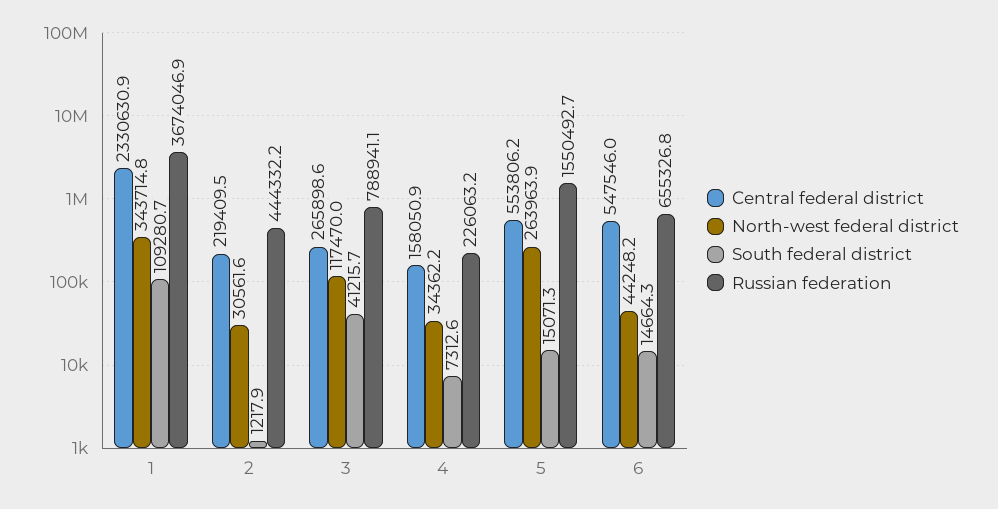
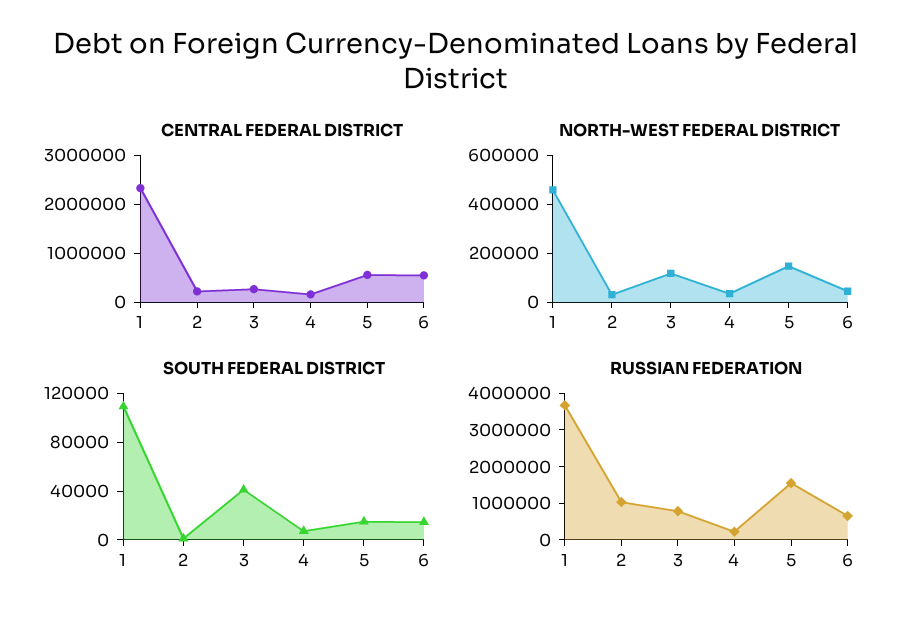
  {
    "Central federal district": {
      "1": 2330630.9,
      "2": 219409.5,
      "3": 265898.6,
      "4": 158050.9,
      "5": 553806.2,
      "6": 547546
    },
    "North-west federal district": {
-     "1": 343714.8,
+     "1": 450000,
      "2": 30561.6,
      "3": 117470,
      "4": 34362.2,
-     "5": 263963.9,
+     "5": 150000,
      "6": 44248.2
    },
    "South federal district": {
      "1": 109280.7,
      "2": 1217.9,
      "3": 41215.7,
      "4": 7312.6,
      "5": 15071.3,
      "6": 14664.3
    },
    "Russian federation": {
      "1": 3674046.9,
-     "2": 444332.2,
+     "2": 1000000,
      "3": 788941.1,
      "4": 226063.2,
      "5": 1550492.7,
      "6": 655326.8
    }
  }

